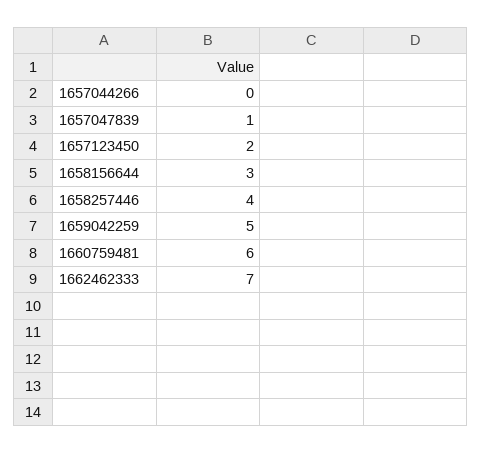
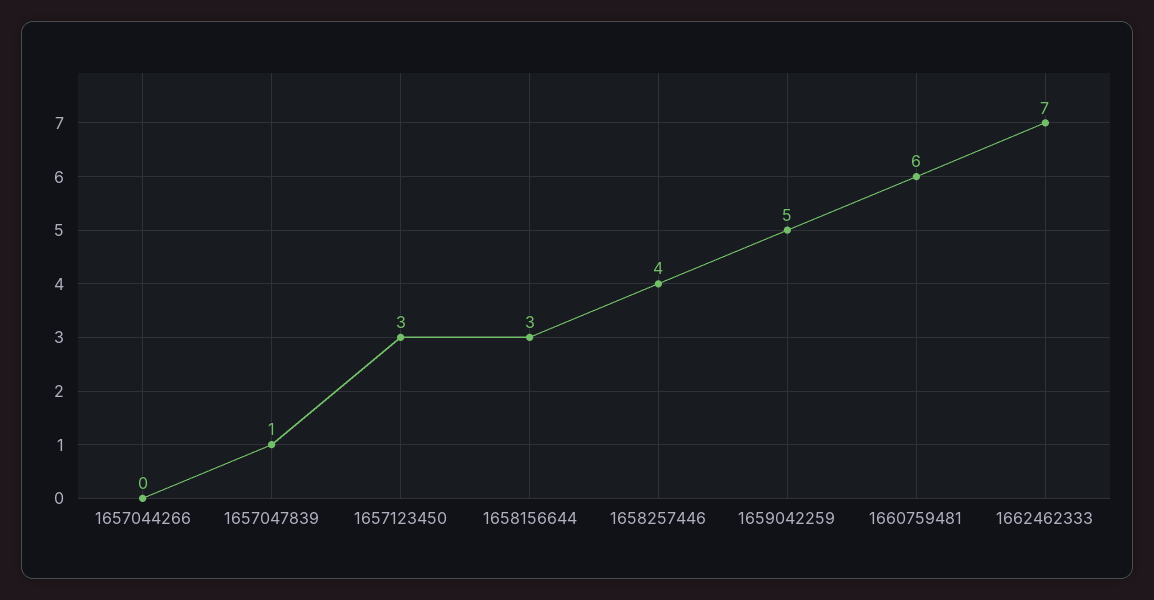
  {
    "1657044266": 0,
    "1657047839": 1,
-   "1657123450": 2,
+   "1657123450": 3,
    "1658156644": 3,
    "1658257446": 4,
    "1659042259": 5,
    "1660759481": 6,
    "1662462333": 7
  }

